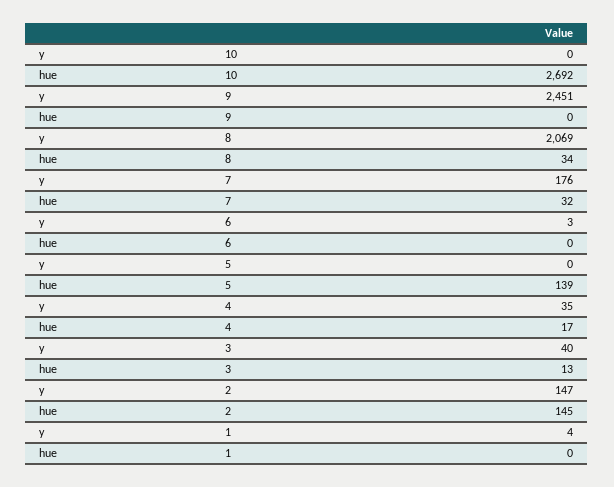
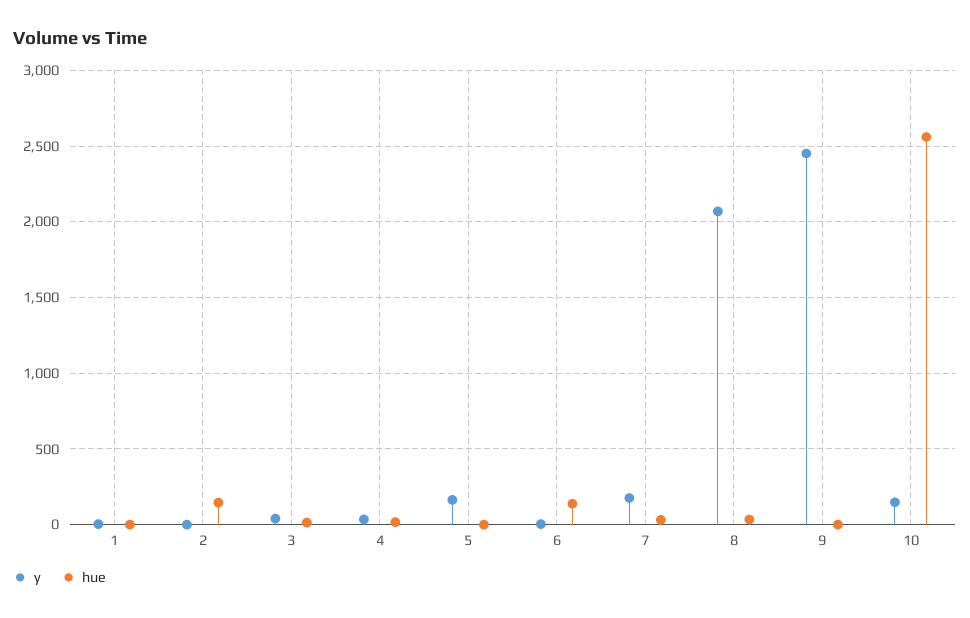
  {
    "y": {
-     "10": 0,
+     "10": 150,
      "9": 2451,
      "8": 2069,
      "7": 176,
      "6": 3,
-     "5": 0,
+     "5": 150,
      "4": 35,
      "3": 40,
-     "2": 147,
+     "2": 0,
      "1": 4
    },
    "hue": {
-     "10": 2692,
+     "10": 2550,
      "9": 0,
      "8": 34,
      "7": 32,
-     "6": 0,
+     "6": 150,
-     "5": 139,
+     "5": 0,
      "4": 17,
      "3": 13,
      "2": 145,
      "1": 0
    }
  }

